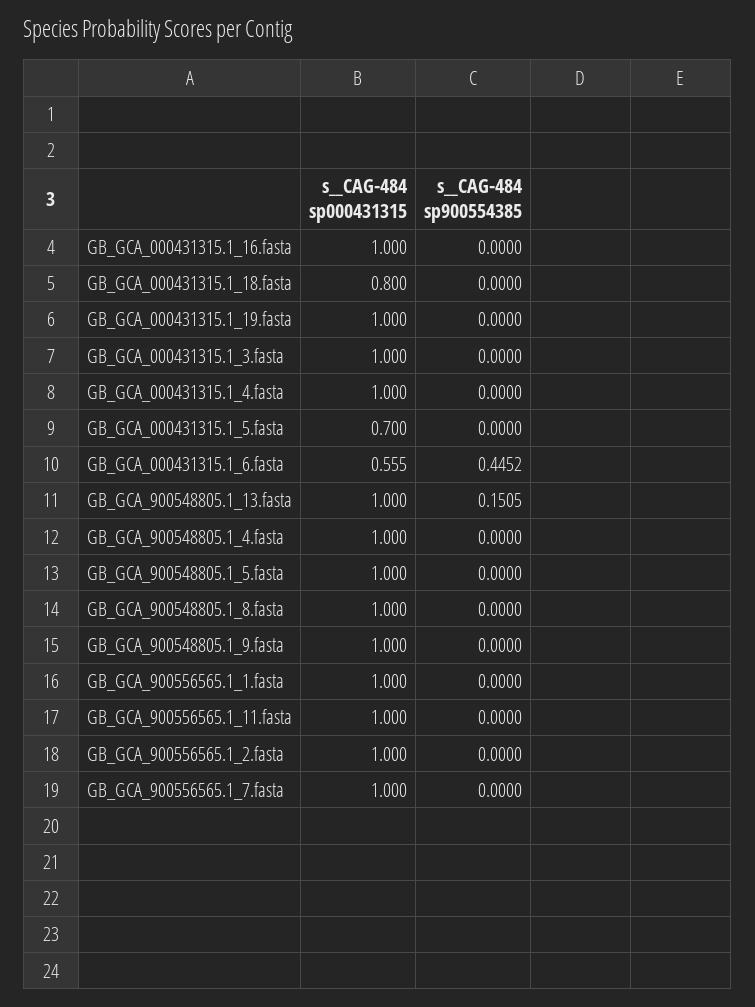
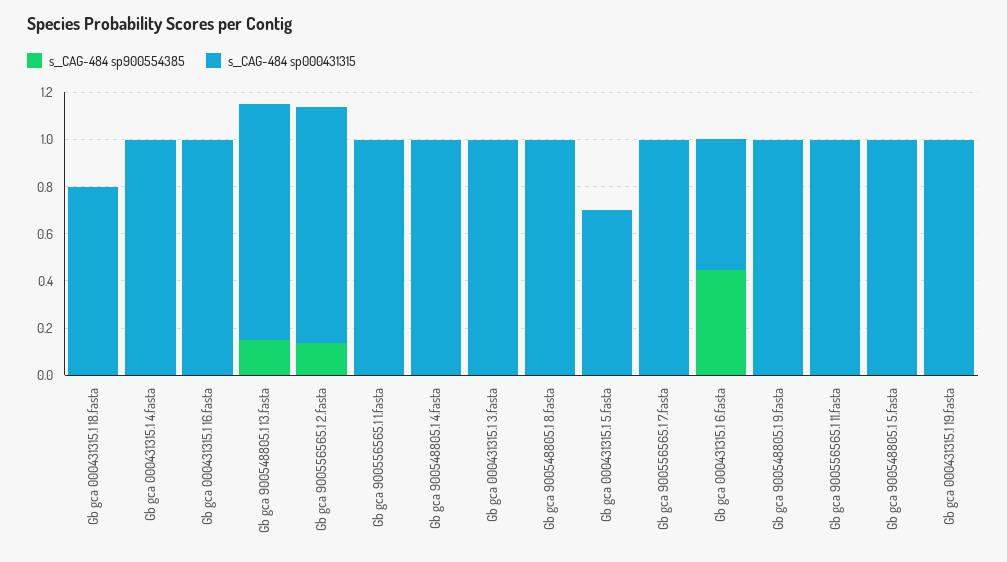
  {
    "s__CAG-484 sp000431315": {
      "GB_GCA_000431315.1_16.fasta": 1,
      "GB_GCA_000431315.1_18.fasta": 0.8,
      "GB_GCA_000431315.1_19.fasta": 1,
      "GB_GCA_000431315.1_3.fasta": 1,
      "GB_GCA_000431315.1_4.fasta": 1,
      "GB_GCA_000431315.1_5.fasta": 0.7,
      "GB_GCA_000431315.1_6.fasta": 0.555,
      "GB_GCA_900548805.1_13.fasta": 1,
      "GB_GCA_900548805.1_4.fasta": 1,
      "GB_GCA_900548805.1_5.fasta": 1,
      "GB_GCA_900548805.1_8.fasta": 1,
      "GB_GCA_900548805.1_9.fasta": 1,
      "GB_GCA_900556565.1_1.fasta": 1,
      "GB_GCA_900556565.1_11.fasta": 1,
      "GB_GCA_900556565.1_2.fasta": 1,
      "GB_GCA_900556565.1_7.fasta": 1
    },
    "s__CAG-484 sp900554385": {
      "GB_GCA_000431315.1_16.fasta": 0,
      "GB_GCA_000431315.1_18.fasta": 0,
      "GB_GCA_000431315.1_19.fasta": 0,
      "GB_GCA_000431315.1_3.fasta": 0,
      "GB_GCA_000431315.1_4.fasta": 0,
      "GB_GCA_000431315.1_5.fasta": 0,
      "GB_GCA_000431315.1_6.fasta": 0.4452,
      "GB_GCA_900548805.1_13.fasta": 0.1505,
      "GB_GCA_900548805.1_4.fasta": 0,
      "GB_GCA_900548805.1_5.fasta": 0,
      "GB_GCA_900548805.1_8.fasta": 0,
      "GB_GCA_900548805.1_9.fasta": 0,
      "GB_GCA_900556565.1_1.fasta": 0,
      "GB_GCA_900556565.1_11.fasta": 0,
-     "GB_GCA_900556565.1_2.fasta": 0,
+     "GB_GCA_900556565.1_2.fasta": 0.15,
      "GB_GCA_900556565.1_7.fasta": 0
    }
  }

